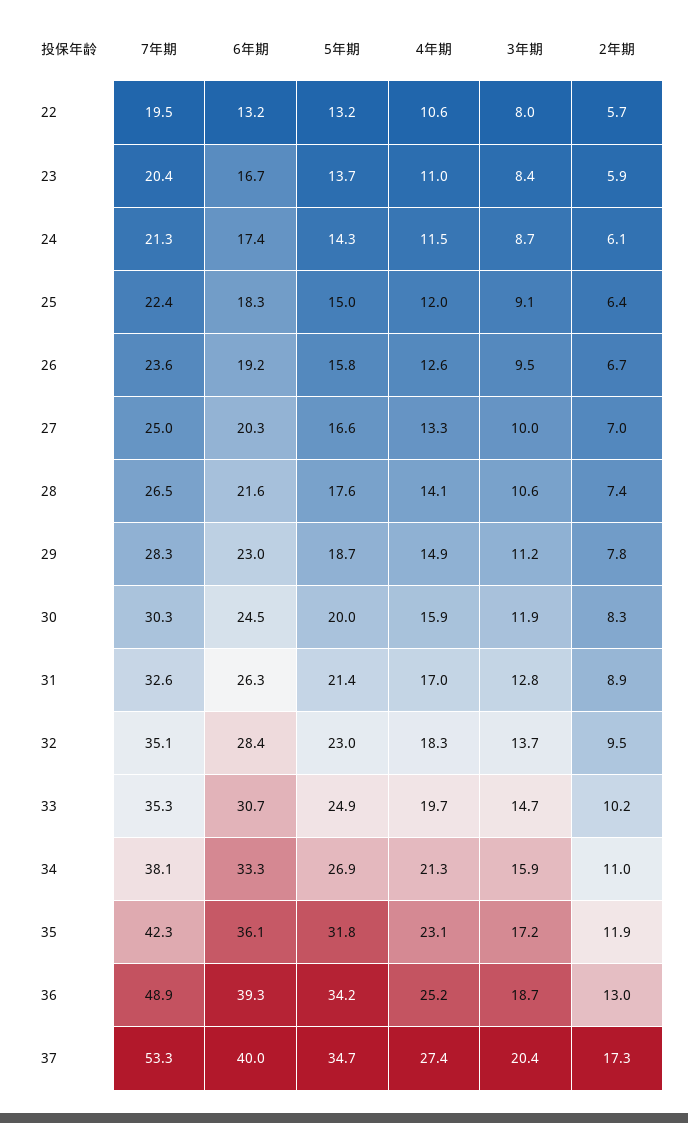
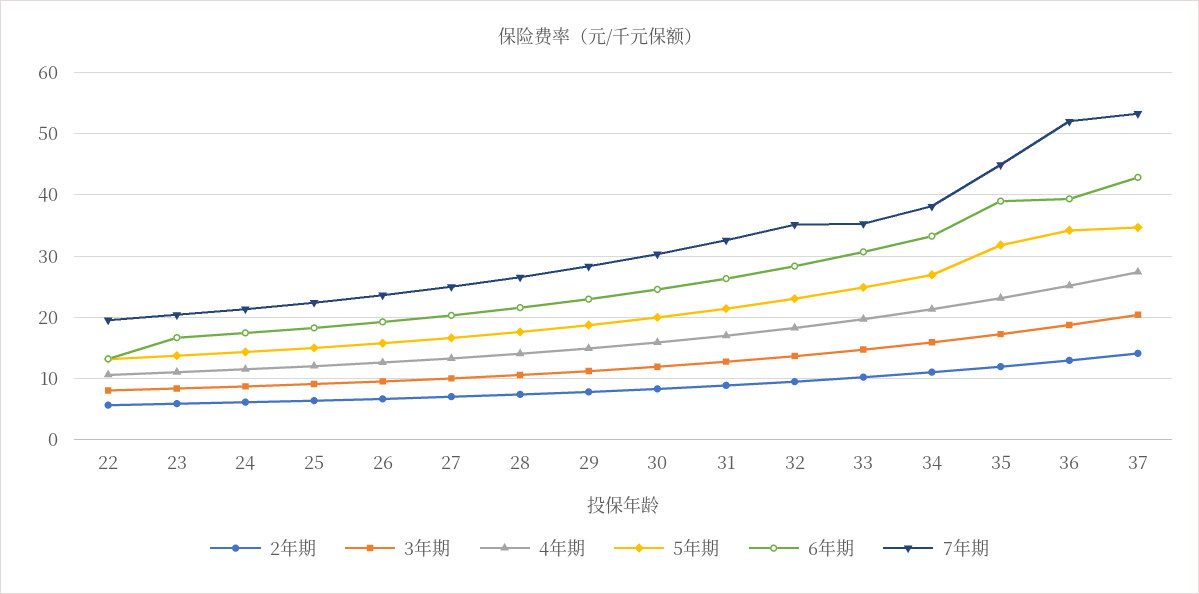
  {
    "7年期": {
      "22": 19.5,
      "23": 20.4,
      "24": 21.3,
      "25": 22.4,
      "26": 23.6,
      "27": 25,
      "28": 26.5,
      "29": 28.3,
      "30": 30.3,
      "31": 32.6,
      "32": 35.1,
      "33": 35.3,
      "34": 38.1,
-     "35": 42.3,
+     "35": 45,
-     "36": 48.9,
+     "36": 52,
      "37": 53.3
    },
    "6年期": {
      "22": 13.2,
      "23": 16.7,
      "24": 17.4,
      "25": 18.3,
      "26": 19.2,
      "27": 20.3,
      "28": 21.6,
      "29": 23,
      "30": 24.5,
      "31": 26.3,
      "32": 28.4,
      "33": 30.7,
      "34": 33.3,
-     "35": 36.1,
+     "35": 39,
      "36": 39.3,
-     "37": 40
+     "37": 43
    },
    "5年期": {
      "22": 13.2,
      "23": 13.7,
      "24": 14.3,
      "25": 15,
      "26": 15.8,
      "27": 16.6,
      "28": 17.6,
      "29": 18.7,
      "30": 20,
      "31": 21.4,
      "32": 23,
      "33": 24.9,
      "34": 26.9,
      "35": 31.8,
      "36": 34.2,
      "37": 34.7
    },
    "4年期": {
      "22": 10.6,
      "23": 11,
      "24": 11.5,
      "25": 12,
      "26": 12.6,
      "27": 13.3,
      "28": 14.1,
      "29": 14.9,
      "30": 15.9,
      "31": 17,
      "32": 18.3,
      "33": 19.7,
      "34": 21.3,
      "35": 23.1,
      "36": 25.2,
      "37": 27.4
    },
    "3年期": {
      "22": 8,
      "23": 8.4,
      "24": 8.7,
      "25": 9.1,
      "26": 9.5,
      "27": 10,
      "28": 10.6,
      "29": 11.2,
      "30": 11.9,
      "31": 12.8,
      "32": 13.7,
      "33": 14.7,
      "34": 15.9,
      "35": 17.2,
      "36": 18.7,
      "37": 20.4
    },
    "2年期": {
      "22": 5.7,
      "23": 5.9,
      "24": 6.1,
      "25": 6.4,
      "26": 6.7,
      "27": 7,
      "28": 7.4,
      "29": 7.8,
      "30": 8.3,
      "31": 8.9,
      "32": 9.5,
      "33": 10.2,
      "34": 11,
      "35": 11.9,
      "36": 13,
-     "37": 17.3
+     "37": 14
    }
  }

